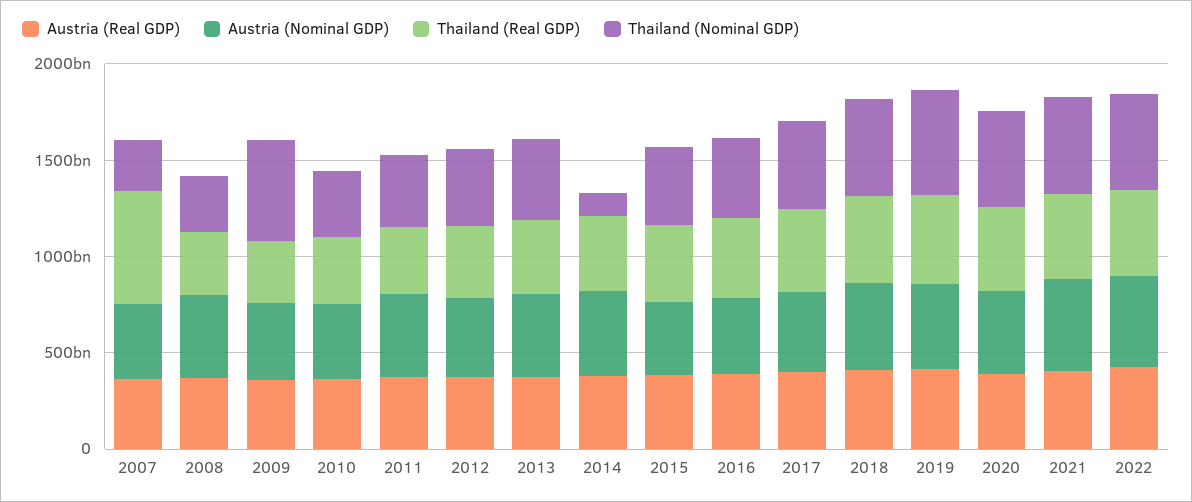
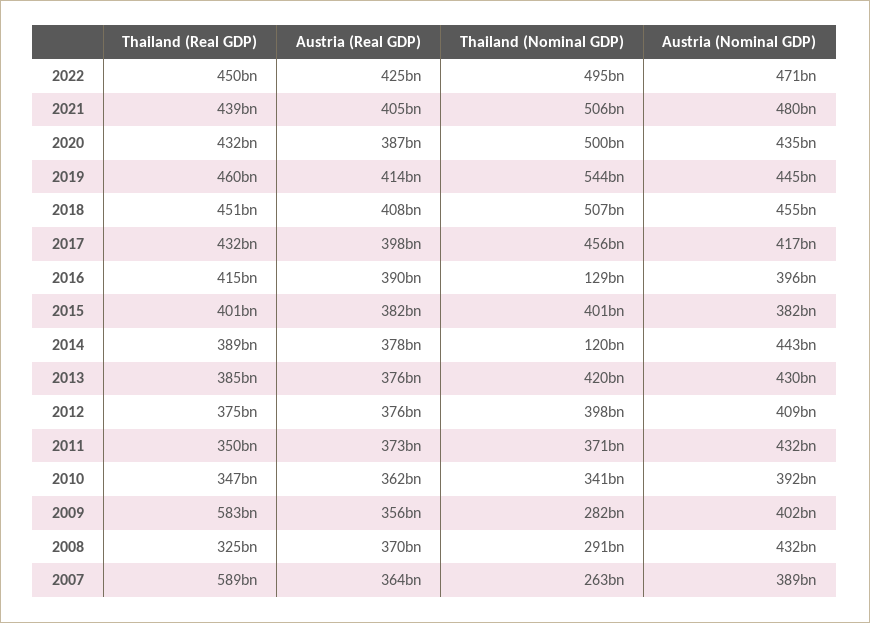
  {
    "Austria (Real GDP)": {
      "2007": 364000000000,
      "2008": 370000000000,
      "2009": 356000000000,
      "2010": 362000000000,
      "2011": 373000000000,
      "2012": 376000000000,
      "2013": 376000000000,
      "2014": 378000000000,
      "2015": 382000000000,
      "2016": 390000000000,
      "2017": 398000000000,
      "2018": 408000000000,
      "2019": 414000000000,
      "2020": 387000000000,
      "2021": 405000000000,
      "2022": 425000000000
    },
    "Austria (Nominal GDP)": {
      "2007": 389000000000,
      "2008": 432000000000,
      "2009": 402000000000,
      "2010": 392000000000,
      "2011": 432000000000,
      "2012": 409000000000,
      "2013": 430000000000,
      "2014": 443000000000,
      "2015": 382000000000,
      "2016": 396000000000,
      "2017": 417000000000,
      "2018": 455000000000,
      "2019": 445000000000,
      "2020": 435000000000,
      "2021": 480000000000,
      "2022": 471000000000
    },
    "Thailand (Real GDP)": {
      "2007": 589000000000,
      "2008": 325000000000,
-     "2009": 300000000000,
+     "2009": 583000000000,
      "2010": 347000000000,
      "2011": 350000000000,
      "2012": 375000000000,
      "2013": 385000000000,
      "2014": 389000000000,
      "2015": 401000000000,
      "2016": 415000000000,
      "2017": 432000000000,
      "2018": 451000000000,
      "2019": 460000000000,
      "2020": 432000000000,
      "2021": 439000000000,
      "2022": 450000000000
    },
    "Thailand (Nominal GDP)": {
      "2007": 263000000000,
      "2008": 291000000000,
-     "2009": 500000000000,
+     "2009": 282000000000,
      "2010": 341000000000,
      "2011": 371000000000,
      "2012": 398000000000,
      "2013": 420000000000,
      "2014": 120000000000,
      "2015": 401000000000,
-     "2016": 400000000000,
+     "2016": 129000000000,
      "2017": 456000000000,
      "2018": 507000000000,
      "2019": 544000000000,
      "2020": 500000000000,
      "2021": 506000000000,
      "2022": 495000000000
    }
  }

